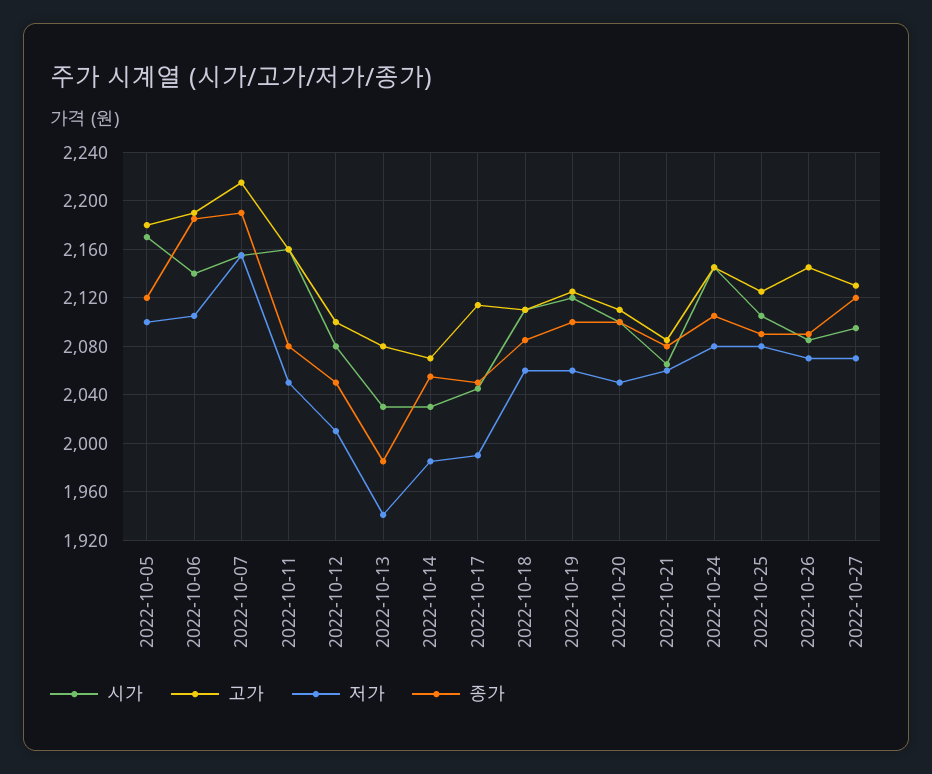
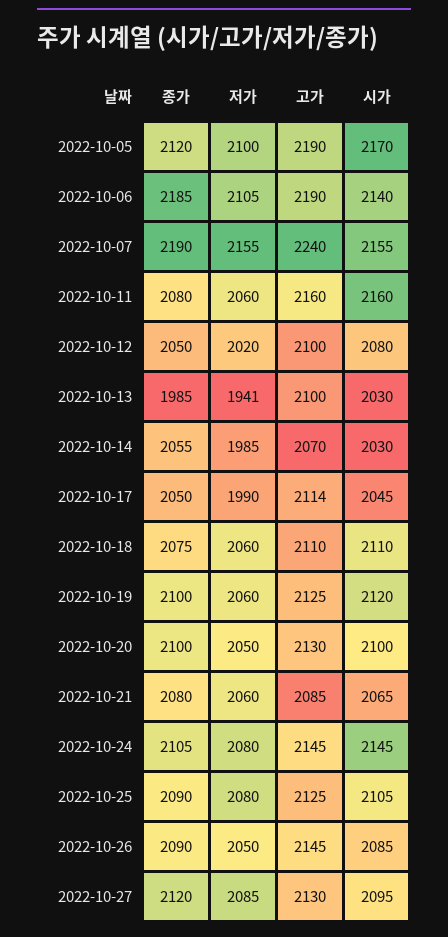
  {
    "시가": {
      "2022-10-05": 2170,
      "2022-10-06": 2140,
      "2022-10-07": 2155,
      "2022-10-11": 2160,
      "2022-10-12": 2080,
      "2022-10-13": 2030,
      "2022-10-14": 2030,
      "2022-10-17": 2045,
      "2022-10-18": 2110,
      "2022-10-19": 2120,
      "2022-10-20": 2100,
      "2022-10-21": 2065,
      "2022-10-24": 2145,
      "2022-10-25": 2105,
      "2022-10-26": 2085,
      "2022-10-27": 2095
    },
    "고가": {
-     "2022-10-05": 2180,
+     "2022-10-05": 2190,
      "2022-10-06": 2190,
-     "2022-10-07": 2215,
+     "2022-10-07": 2240,
      "2022-10-11": 2160,
      "2022-10-12": 2100,
-     "2022-10-13": 2080,
+     "2022-10-13": 2100,
      "2022-10-14": 2070,
      "2022-10-17": 2114,
      "2022-10-18": 2110,
      "2022-10-19": 2125,
-     "2022-10-20": 2110,
+     "2022-10-20": 2130,
      "2022-10-21": 2085,
      "2022-10-24": 2145,
      "2022-10-25": 2125,
      "2022-10-26": 2145,
      "2022-10-27": 2130
    },
    "저가": {
      "2022-10-05": 2100,
      "2022-10-06": 2105,
      "2022-10-07": 2155,
-     "2022-10-11": 2050,
+     "2022-10-11": 2060,
-     "2022-10-12": 2010,
+     "2022-10-12": 2020,
      "2022-10-13": 1941,
      "2022-10-14": 1985,
      "2022-10-17": 1990,
      "2022-10-18": 2060,
      "2022-10-19": 2060,
      "2022-10-20": 2050,
      "2022-10-21": 2060,
      "2022-10-24": 2080,
      "2022-10-25": 2080,
-     "2022-10-26": 2070,
+     "2022-10-26": 2050,
-     "2022-10-27": 2070
+     "2022-10-27": 2085
    },
    "종가": {
      "2022-10-05": 2120,
      "2022-10-06": 2185,
      "2022-10-07": 2190,
      "2022-10-11": 2080,
      "2022-10-12": 2050,
      "2022-10-13": 1985,
      "2022-10-14": 2055,
      "2022-10-17": 2050,
-     "2022-10-18": 2085,
+     "2022-10-18": 2075,
      "2022-10-19": 2100,
      "2022-10-20": 2100,
      "2022-10-21": 2080,
      "2022-10-24": 2105,
      "2022-10-25": 2090,
      "2022-10-26": 2090,
      "2022-10-27": 2120
    }
  }

